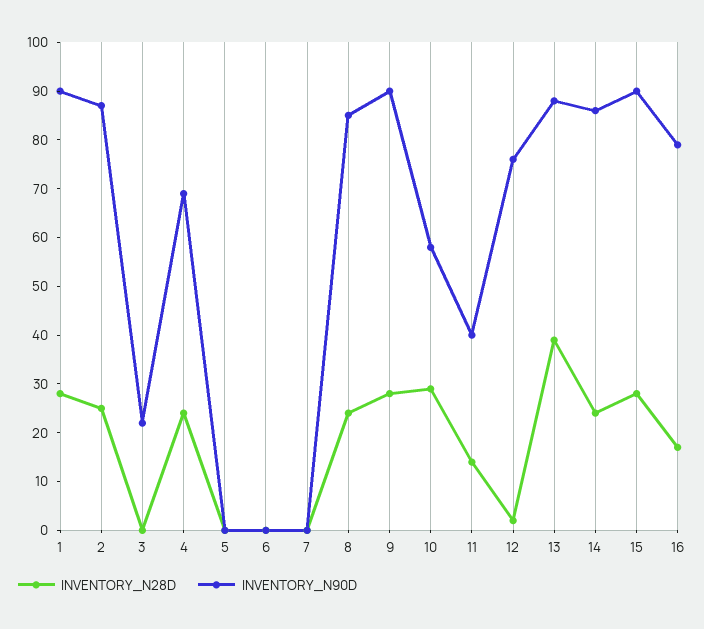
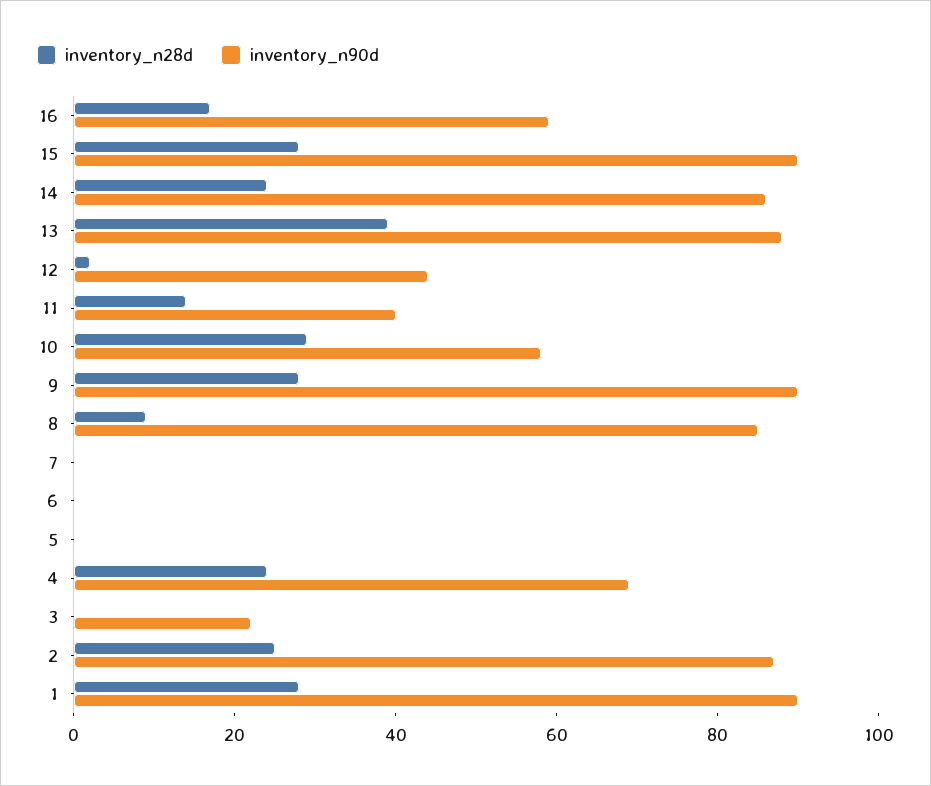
  {
    "INVENTORY_N28D": {
      "1": 30,
      "2": 25,
      "3": 0,
      "4": 25,
      "5": 0,
      "6": 0,
      "7": 0,
-     "8": 25,
+     "8": 10,
      "9": 30,
      "10": 30,
      "11": 15,
      "12": 0,
      "13": 40,
      "14": 25,
      "15": 30,
      "16": 15
    },
    "INVENTORY_N90D": {
      "1": 90,
      "2": 85,
      "3": 20,
      "4": 70,
      "5": 0,
      "6": 0,
      "7": 0,
      "8": 85,
      "9": 90,
      "10": 60,
      "11": 40,
-     "12": 75,
+     "12": 45,
      "13": 90,
      "14": 85,
      "15": 90,
-     "16": 80
+     "16": 60
    }
  }

